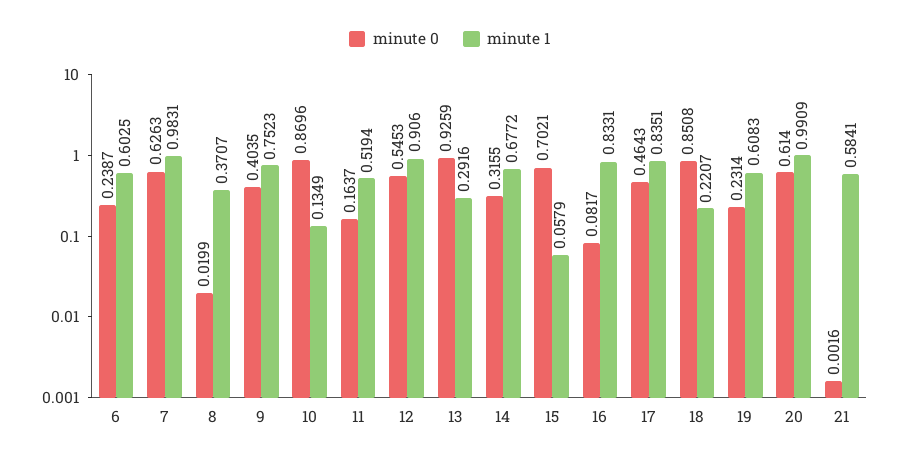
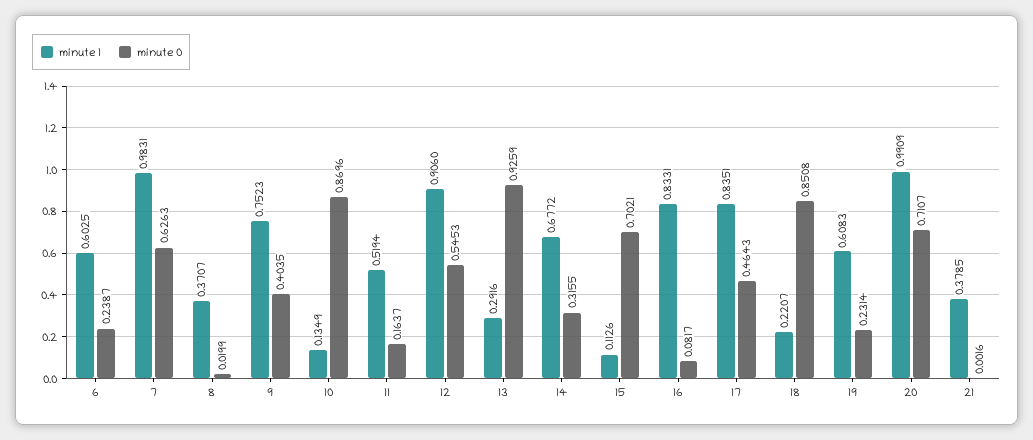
  {
    "minute 0": {
      "6": 0.2387,
      "7": 0.6263,
      "8": 0.0199,
      "9": 0.4035,
      "10": 0.8696,
      "11": 0.1637,
      "12": 0.5453,
      "13": 0.9259,
      "14": 0.3155,
      "15": 0.7021,
      "16": 0.0817,
      "17": 0.4643,
      "18": 0.8508,
      "19": 0.2314,
-     "20": 0.614,
+     "20": 0.7107,
      "21": 0.0016
    },
    "minute 1": {
      "6": 0.6025,
      "7": 0.9831,
      "8": 0.3707,
      "9": 0.7523,
      "10": 0.1349,
      "11": 0.5194,
      "12": 0.906,
      "13": 0.2916,
      "14": 0.6772,
-     "15": 0.0579,
+     "15": 0.1126,
      "16": 0.8331,
      "17": 0.8351,
      "18": 0.2207,
      "19": 0.6083,
      "20": 0.9909,
-     "21": 0.5841
+     "21": 0.3785
    }
  }

